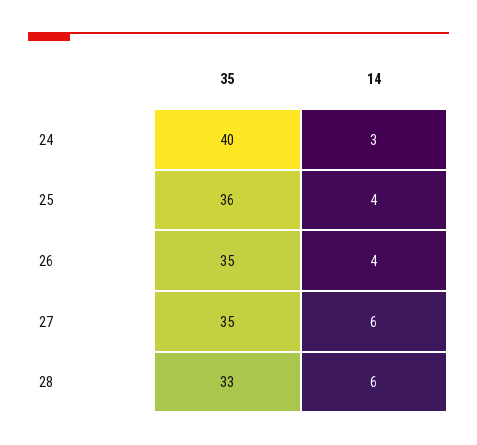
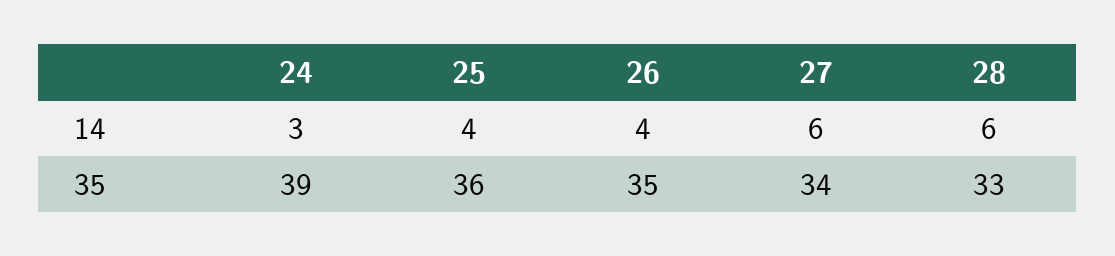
  {
    "35": {
-     "24": 40,
+     "24": 39,
      "25": 36,
      "26": 35,
-     "27": 35,
+     "27": 34,
      "28": 33
    },
    "14": {
      "24": 3,
      "25": 4,
      "26": 4,
      "27": 6,
      "28": 6
    }
  }

